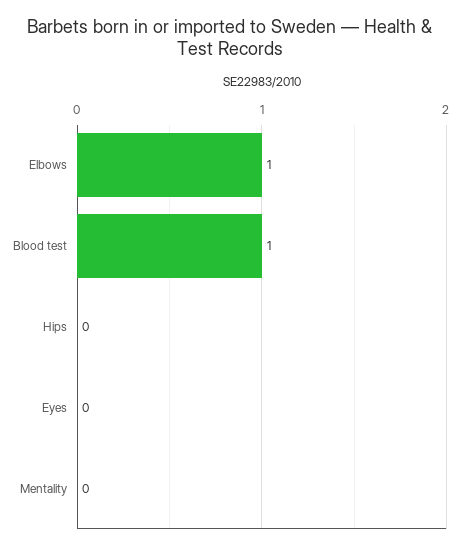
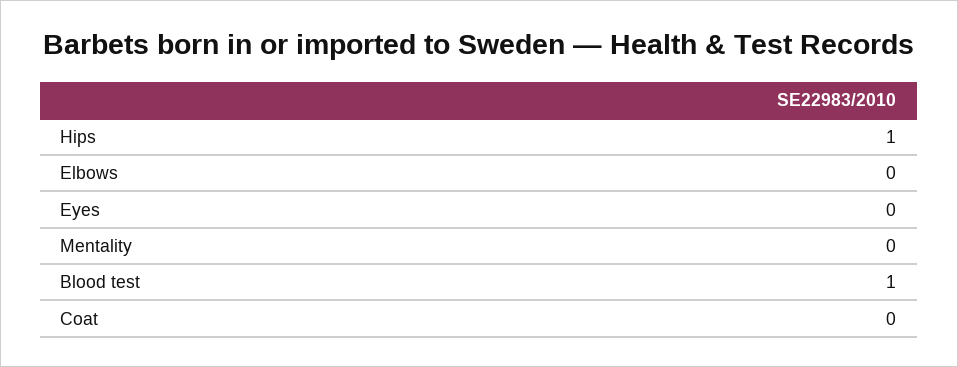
  {
-   "Elbows": 1,
+   "Elbows": 0,
    "Blood test": 1,
-   "Hips": 0,
+   "Hips": 1,
    "Eyes": 0,
-   "Mentality": 0
+   "Mentality": 0,
+   "Coat": 0
  }

